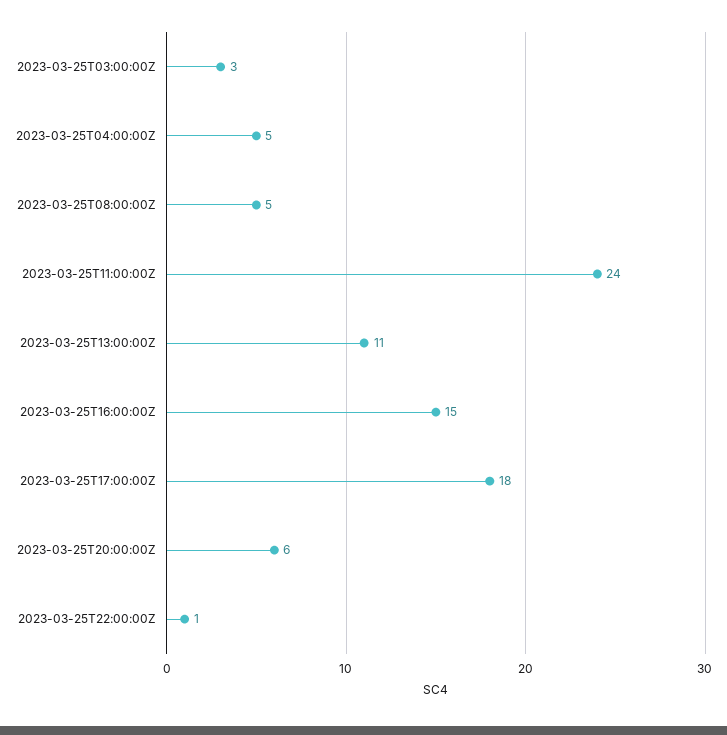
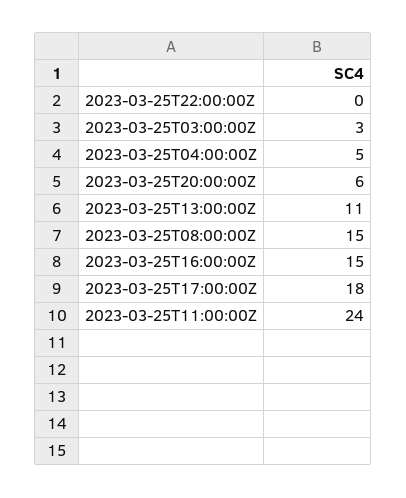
  {
    "2023-03-25T03:00:00Z": 3,
    "2023-03-25T04:00:00Z": 5,
-   "2023-03-25T08:00:00Z": 5,
+   "2023-03-25T08:00:00Z": 15,
    "2023-03-25T11:00:00Z": 24,
    "2023-03-25T13:00:00Z": 11,
    "2023-03-25T16:00:00Z": 15,
    "2023-03-25T17:00:00Z": 18,
    "2023-03-25T20:00:00Z": 6,
-   "2023-03-25T22:00:00Z": 1
+   "2023-03-25T22:00:00Z": 0
  }

